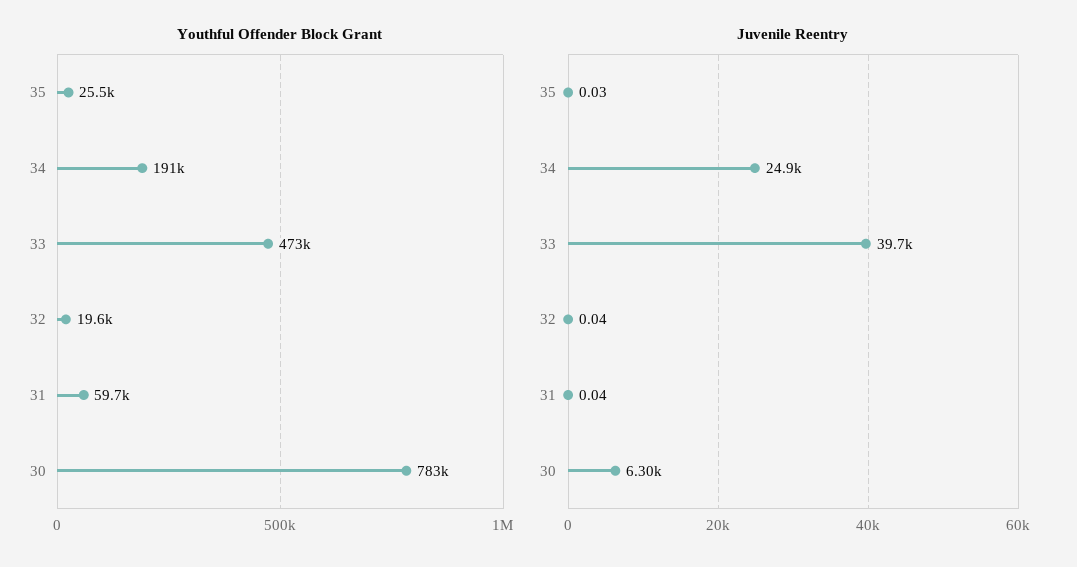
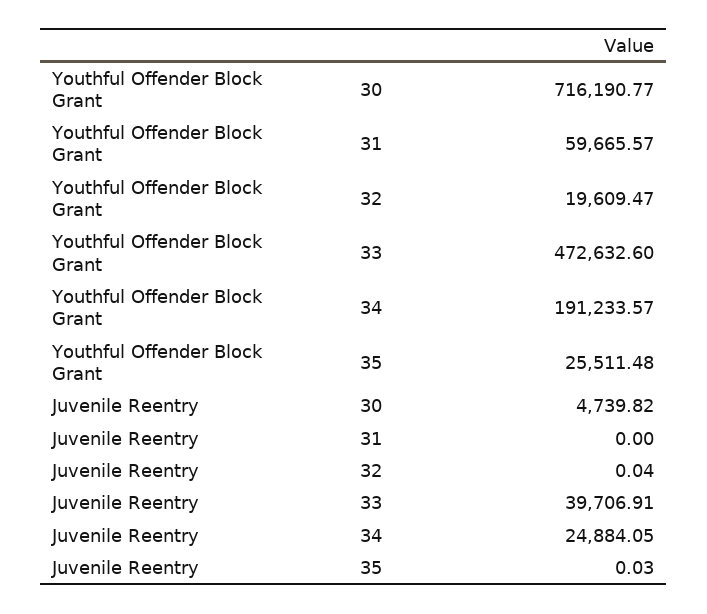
  {
    "Youthful Offender Block Grant": {
      "35": 25511.48,
      "34": 191233.57,
      "33": 472632.6,
      "32": 19609.47,
      "31": 59665.57,
-     "30": 783000
+     "30": 716190.77
    },
    "Juvenile Reentry": {
      "35": 0.03,
      "34": 24884.05,
      "33": 39706.91,
      "32": 0.04,
-     "31": 0.04,
+     "31": 0,
-     "30": 6300
+     "30": 4739.82
    }
  }

